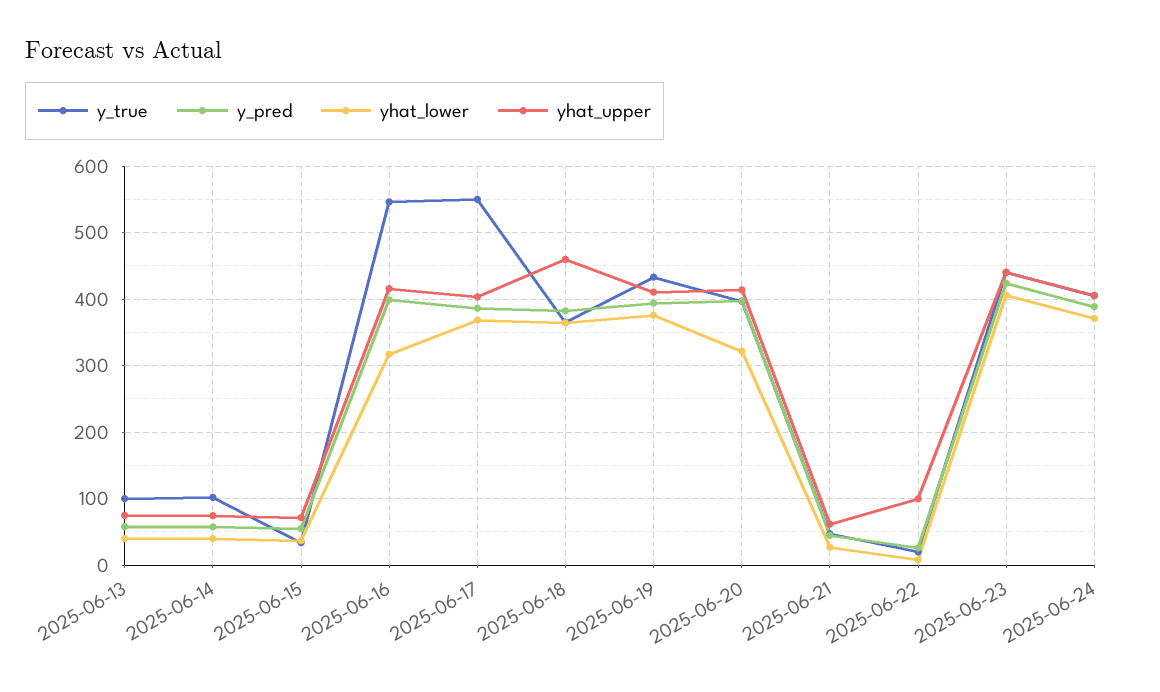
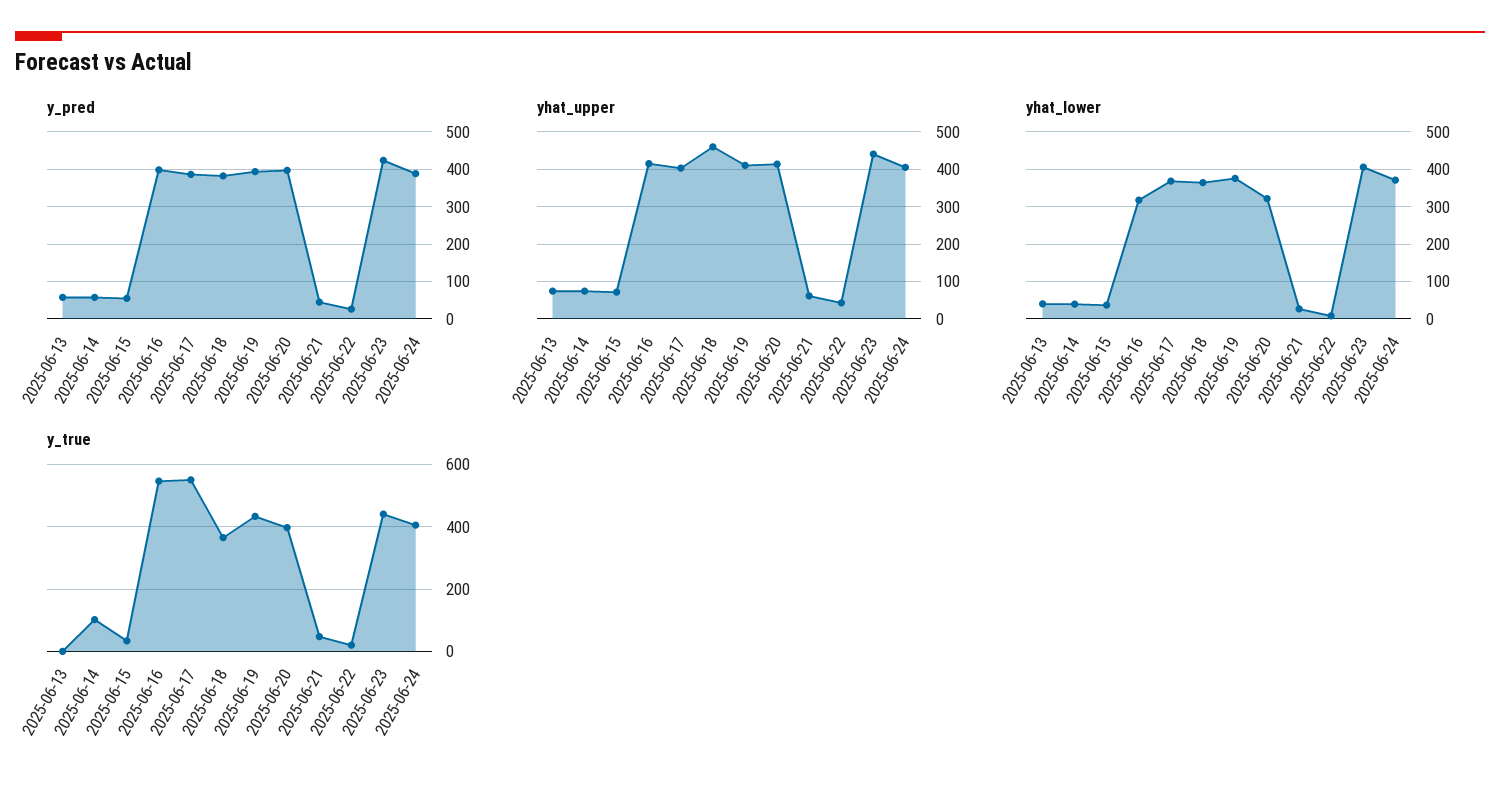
  {
    "y_true": {
-     "2025-06-13": 100,
+     "2025-06-13": 0,
      "2025-06-14": 100,
      "2025-06-15": 30,
      "2025-06-16": 550,
      "2025-06-17": 550,
      "2025-06-18": 370,
      "2025-06-19": 430,
      "2025-06-20": 400,
      "2025-06-21": 50,
      "2025-06-22": 20,
      "2025-06-23": 440,
      "2025-06-24": 410
    },
    "y_pred": {
      "2025-06-13": 60,
      "2025-06-14": 60,
      "2025-06-15": 50,
      "2025-06-16": 400,
      "2025-06-17": 390,
      "2025-06-18": 380,
      "2025-06-19": 390,
      "2025-06-20": 400,
      "2025-06-21": 40,
      "2025-06-22": 30,
      "2025-06-23": 420,
      "2025-06-24": 390
    },
    "yhat_lower": {
      "2025-06-13": 40,
      "2025-06-14": 40,
      "2025-06-15": 40,
      "2025-06-16": 320,
      "2025-06-17": 370,
      "2025-06-18": 360,
      "2025-06-19": 380,
      "2025-06-20": 320,
      "2025-06-21": 30,
      "2025-06-22": 10,
      "2025-06-23": 410,
      "2025-06-24": 370
    },
    "yhat_upper": {
      "2025-06-13": 70,
      "2025-06-14": 70,
      "2025-06-15": 70,
      "2025-06-16": 420,
      "2025-06-17": 400,
      "2025-06-18": 460,
      "2025-06-19": 410,
      "2025-06-20": 410,
      "2025-06-21": 60,
-     "2025-06-22": 100,
+     "2025-06-22": 40,
      "2025-06-23": 440,
      "2025-06-24": 410
    }
  }

